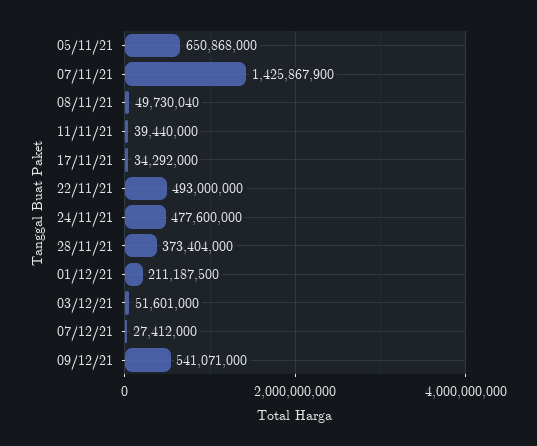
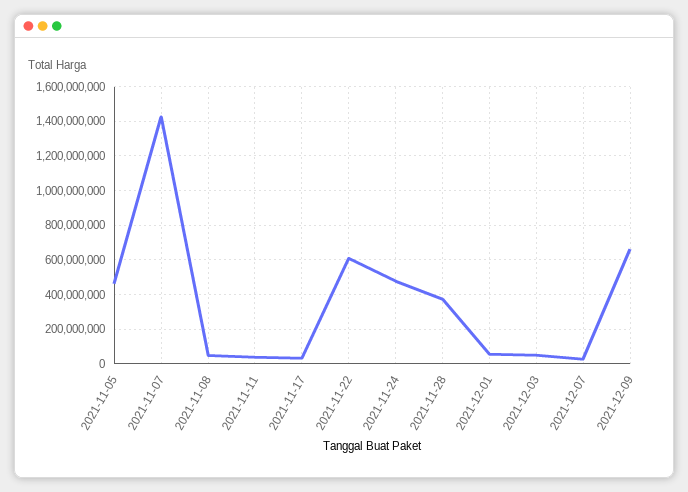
  {
-   "05/11/21": 650868000,
+   "05/11/21": 450000000,
    "07/11/21": 1425867900,
    "08/11/21": 49730040,
    "11/11/21": 39440000,
    "17/11/21": 34292000,
-   "22/11/21": 493000000,
+   "22/11/21": 600000000,
    "24/11/21": 477600000,
    "28/11/21": 373404000,
-   "01/12/21": 211187500,
+   "01/12/21": 50000000,
    "03/12/21": 51601000,
    "07/12/21": 27412000,
-   "09/12/21": 541071000
+   "09/12/21": 650000000
  }

